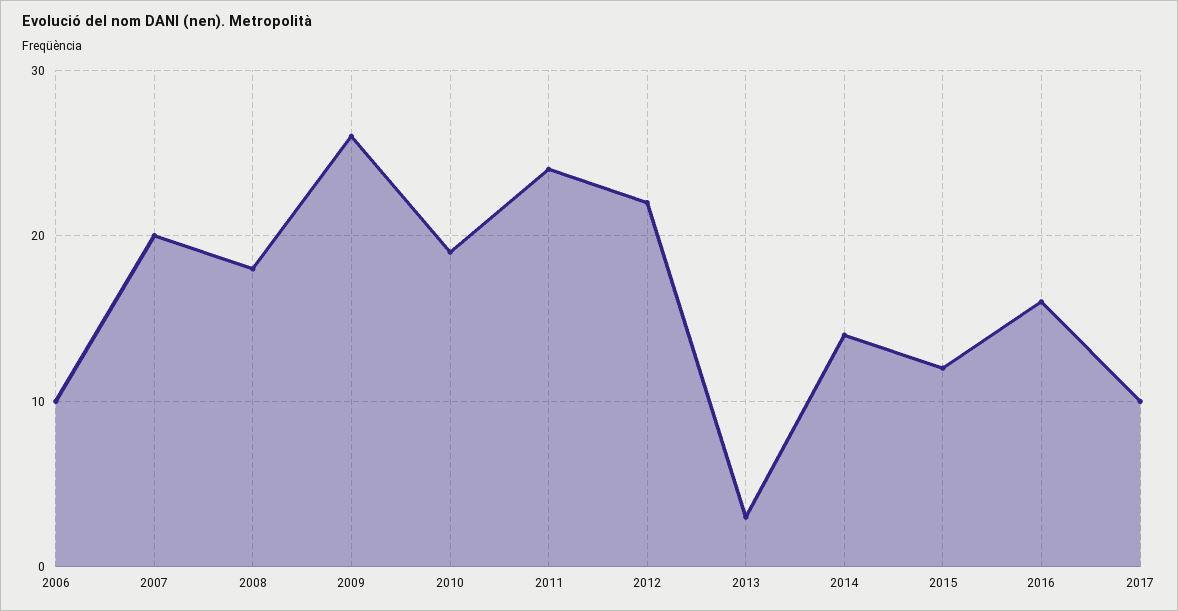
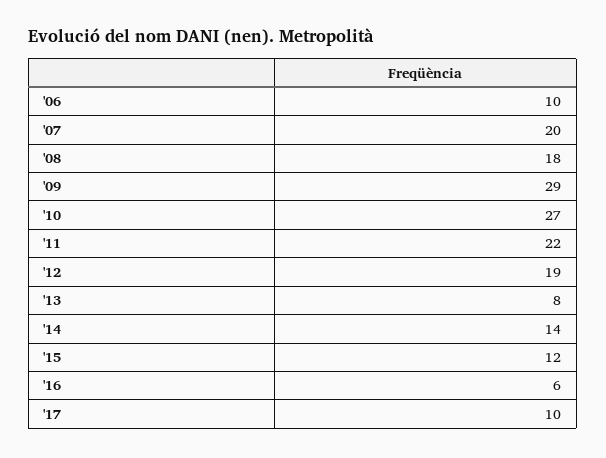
  {
    "2006": 10,
    "2007": 20,
    "2008": 18,
-   "2009": 26,
+   "2009": 29,
-   "2010": 19,
+   "2010": 27,
-   "2011": 24,
+   "2011": 22,
-   "2012": 22,
+   "2012": 19,
-   "2013": 3,
+   "2013": 8,
    "2014": 14,
    "2015": 12,
-   "2016": 16,
+   "2016": 6,
    "2017": 10
  }

